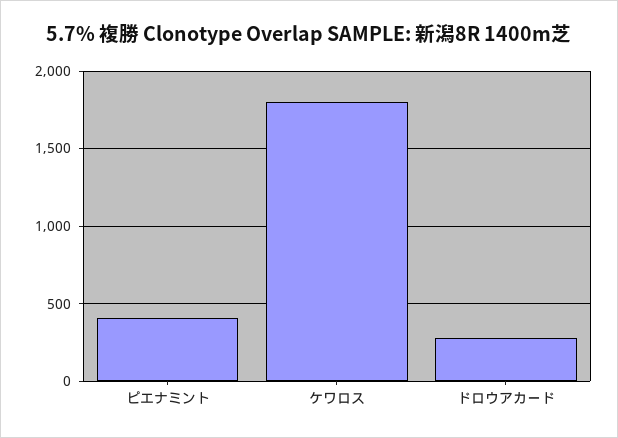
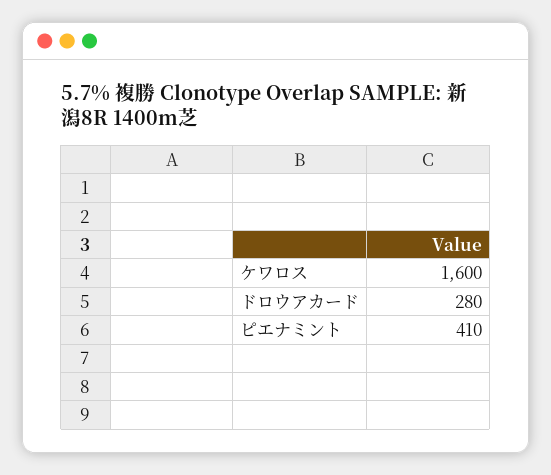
  {
    "ピエナミント": 410,
-   "ケワロス": 1800,
+   "ケワロス": 1600,
    "ドロウアカード": 280
  }

